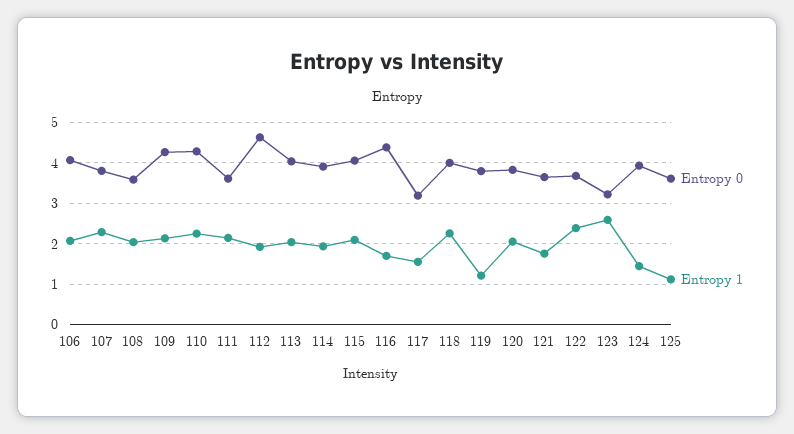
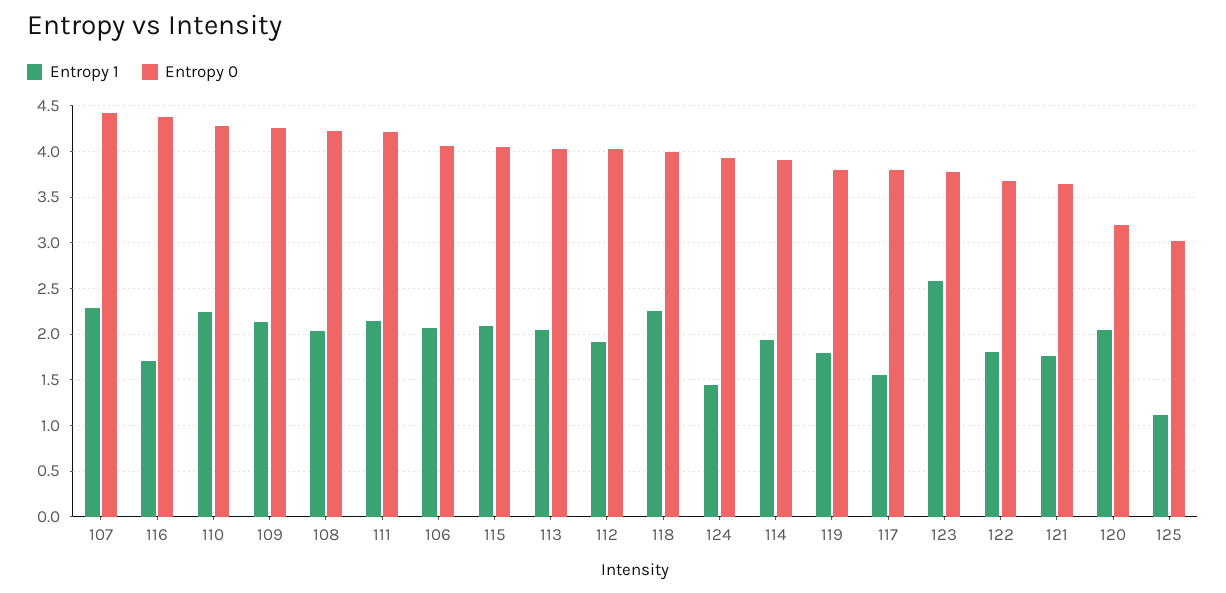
  {
    "Entropy 0": {
      "106": 4.1,
-     "107": 3.8,
+     "107": 4.4,
-     "108": 3.6,
+     "108": 4.2,
      "109": 4.3,
      "110": 4.3,
-     "111": 3.6,
+     "111": 4.2,
-     "112": 4.6,
+     "112": 4,
      "113": 4,
      "114": 3.9,
      "115": 4.1,
      "116": 4.4,
-     "117": 3.2,
+     "117": 3.8,
      "118": 4,
      "119": 3.8,
-     "120": 3.8,
+     "120": 3.2,
      "121": 3.6,
      "122": 3.7,
-     "123": 3.2,
+     "123": 3.8,
      "124": 3.9,
-     "125": 3.6
+     "125": 3
    },
    "Entropy 1": {
      "106": 2.1,
      "107": 2.3,
      "108": 2,
      "109": 2.1,
      "110": 2.2,
      "111": 2.1,
      "112": 1.9,
      "113": 2,
      "114": 1.9,
      "115": 2.1,
      "116": 1.7,
      "117": 1.6,
      "118": 2.3,
-     "119": 1.2,
+     "119": 1.8,
      "120": 2,
      "121": 1.8,
-     "122": 2.4,
+     "122": 1.8,
      "123": 2.6,
      "124": 1.4,
      "125": 1.1
    }
  }

